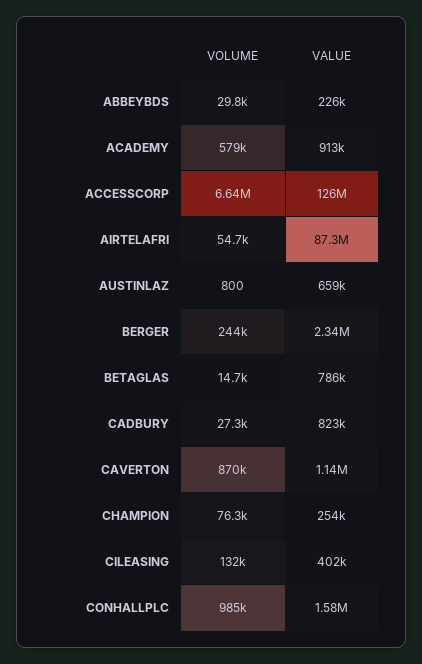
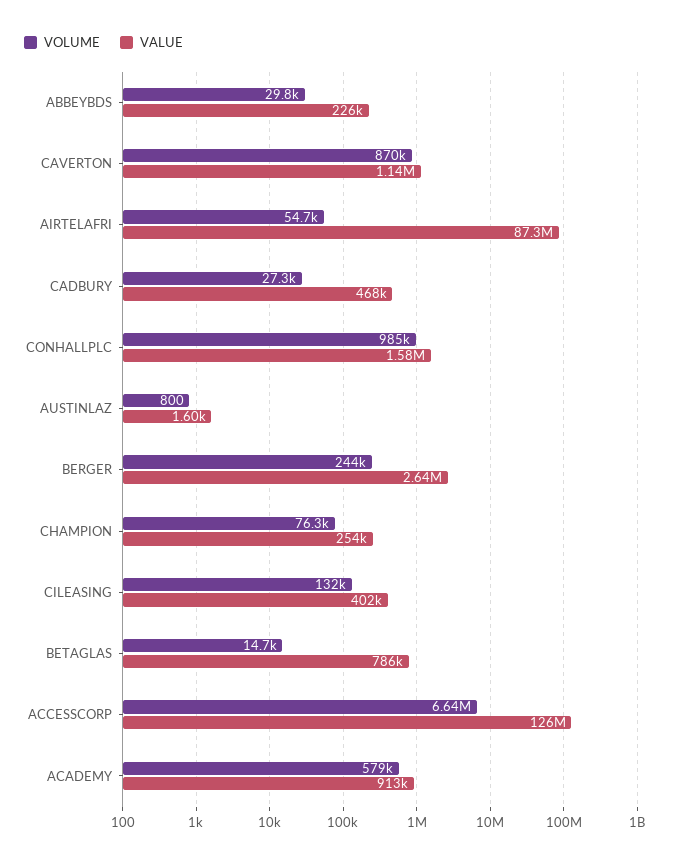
  {
    "VOLUME": {
      "ABBEYBDS": 29800,
      "ACADEMY": 579000,
      "ACCESSCORP": 6640000,
      "AIRTELAFRI": 54700,
      "AUSTINLAZ": 800,
      "BERGER": 244000,
      "BETAGLAS": 14700,
      "CADBURY": 27300,
      "CAVERTON": 870000,
      "CHAMPION": 76300,
      "CILEASING": 132000,
      "CONHALLPLC": 985000
    },
    "VALUE": {
      "ABBEYBDS": 226000,
      "ACADEMY": 913000,
      "ACCESSCORP": 126000000,
      "AIRTELAFRI": 87300000,
-     "AUSTINLAZ": 659000,
+     "AUSTINLAZ": 1600,
-     "BERGER": 2340000,
+     "BERGER": 2640000,
      "BETAGLAS": 786000,
-     "CADBURY": 823000,
+     "CADBURY": 468000,
      "CAVERTON": 1140000,
      "CHAMPION": 254000,
      "CILEASING": 402000,
      "CONHALLPLC": 1580000
    }
  }

